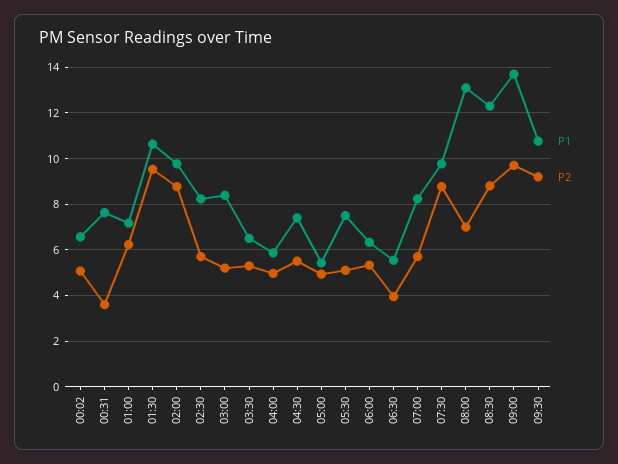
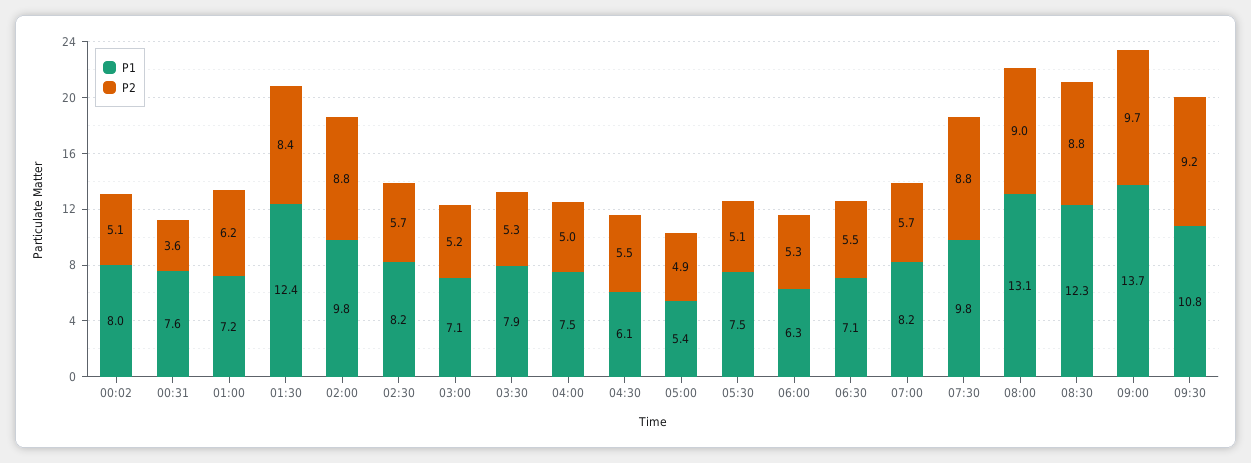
  {
    "P1": {
-     "00:02": 6.5,
+     "00:02": 8,
      "00:31": 7.6,
      "01:00": 7.2,
-     "01:30": 10.5,
+     "01:30": 12.4,
      "02:00": 9.8,
      "02:30": 8.2,
-     "03:00": 8.5,
+     "03:00": 7.1,
-     "03:30": 6.5,
+     "03:30": 7.9,
-     "04:00": 6,
+     "04:00": 7.5,
-     "04:30": 7.5,
+     "04:30": 6.1,
      "05:00": 5.4,
      "05:30": 7.5,
      "06:00": 6.3,
-     "06:30": 5.5,
+     "06:30": 7.1,
      "07:00": 8.2,
      "07:30": 9.8,
      "08:00": 13.1,
      "08:30": 12.3,
      "09:00": 13.7,
      "09:30": 10.8
    },
    "P2": {
      "00:02": 5.1,
      "00:31": 3.6,
      "01:00": 6.2,
-     "01:30": 9.5,
+     "01:30": 8.4,
      "02:00": 8.8,
      "02:30": 5.7,
      "03:00": 5.2,
      "03:30": 5.3,
      "04:00": 5,
      "04:30": 5.5,
      "05:00": 4.9,
      "05:30": 5.1,
      "06:00": 5.3,
-     "06:30": 4,
+     "06:30": 5.5,
      "07:00": 5.7,
      "07:30": 8.8,
-     "08:00": 7,
+     "08:00": 9,
      "08:30": 8.8,
      "09:00": 9.7,
      "09:30": 9.2
    }
  }

